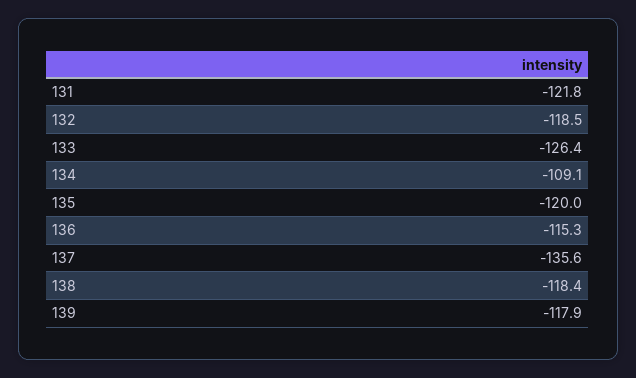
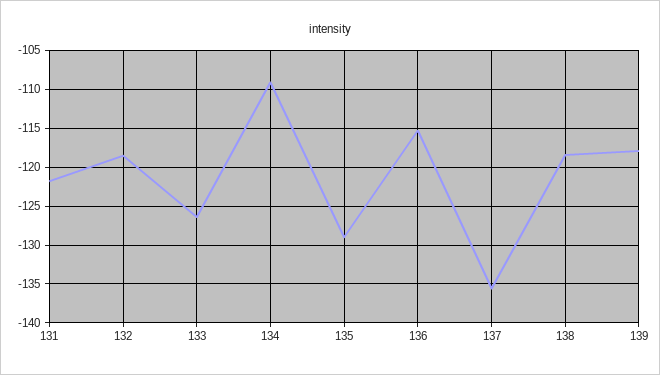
  {
    "131": -121.8,
    "132": -118.5,
    "133": -126.4,
    "134": -109.1,
-   "135": -120,
+   "135": -129,
    "136": -115.3,
    "137": -135.6,
    "138": -118.4,
    "139": -117.9
  }

